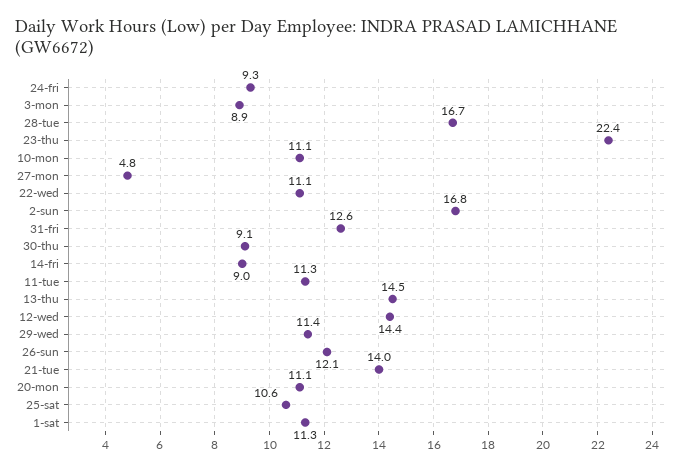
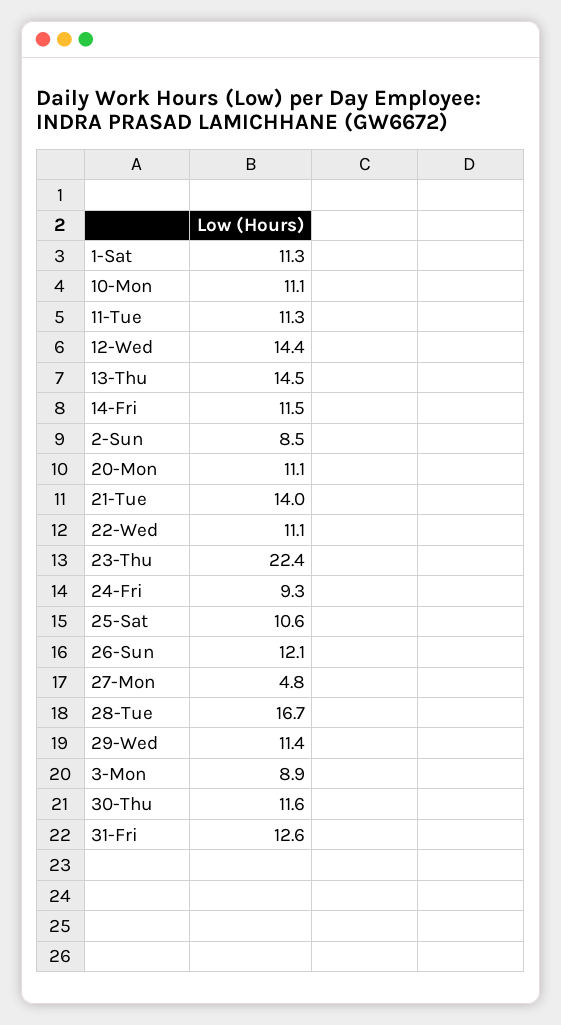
  {
    "24-fri": 9.3,
    "3-mon": 8.9,
    "28-tue": 16.7,
    "23-thu": 22.4,
    "10-mon": 11.1,
    "27-mon": 4.8,
    "22-wed": 11.1,
-   "2-sun": 16.8,
+   "2-sun": 8.5,
    "31-fri": 12.6,
-   "30-thu": 9.1,
+   "30-thu": 11.6,
-   "14-fri": 9,
+   "14-fri": 11.5,
    "11-tue": 11.3,
    "13-thu": 14.5,
    "12-wed": 14.4,
    "29-wed": 11.4,
    "26-sun": 12.1,
    "21-tue": 14,
    "20-mon": 11.1,
    "25-sat": 10.6,
    "1-sat": 11.3
  }

